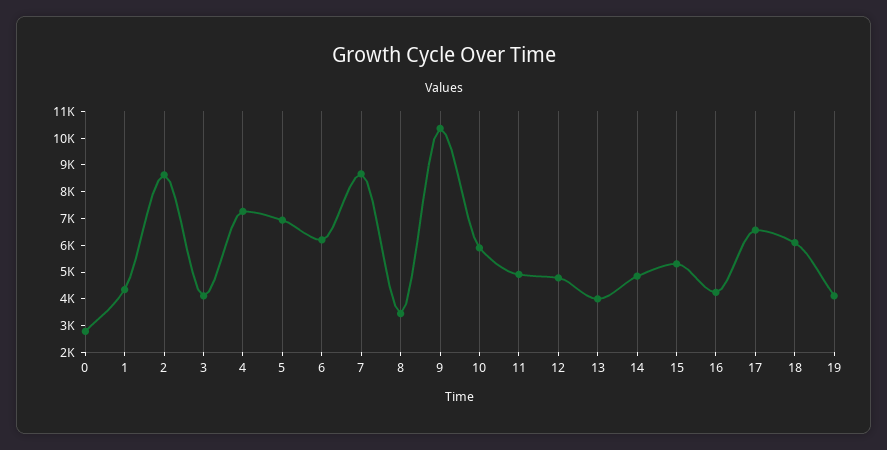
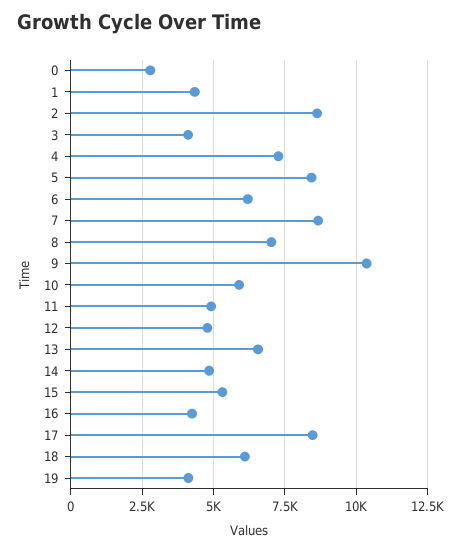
  {
    "0": 2750,
    "1": 4250,
    "2": 8500,
    "3": 4000,
    "4": 7250,
-   "5": 7000,
+   "5": 8500,
    "6": 6250,
    "7": 8750,
-   "8": 3500,
+   "8": 7000,
    "9": 10250,
    "10": 6000,
    "11": 5000,
    "12": 4750,
-   "13": 4000,
+   "13": 6500,
    "14": 4750,
    "15": 5250,
    "16": 4250,
-   "17": 6500,
+   "17": 8500,
    "18": 6000,
    "19": 4000
  }

